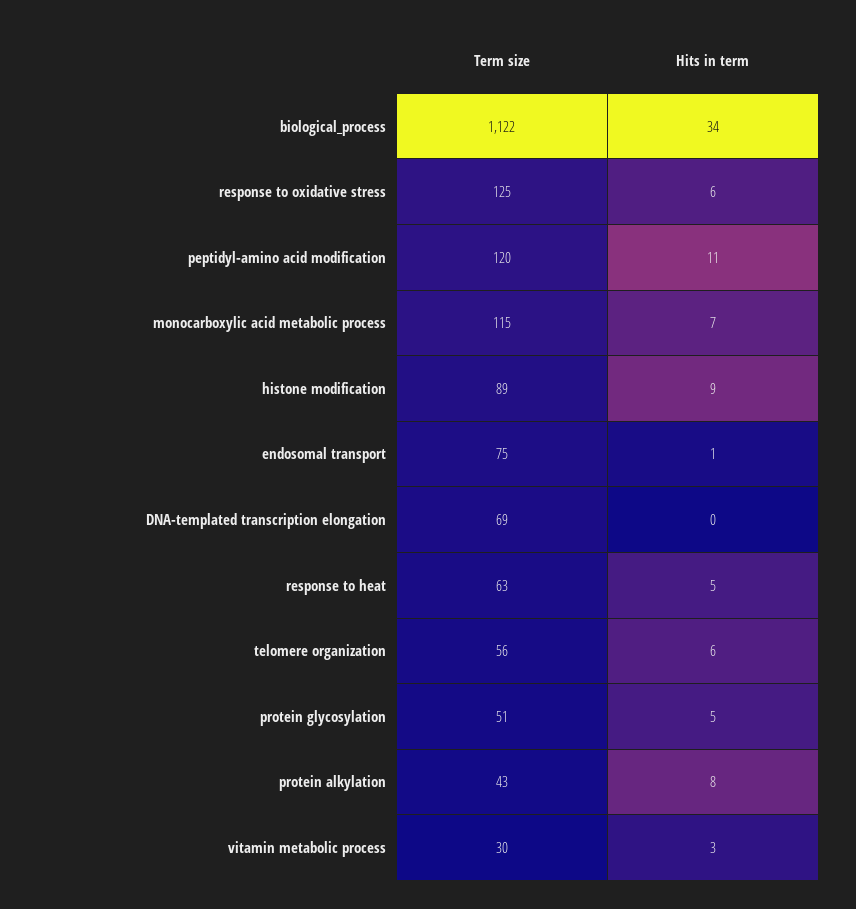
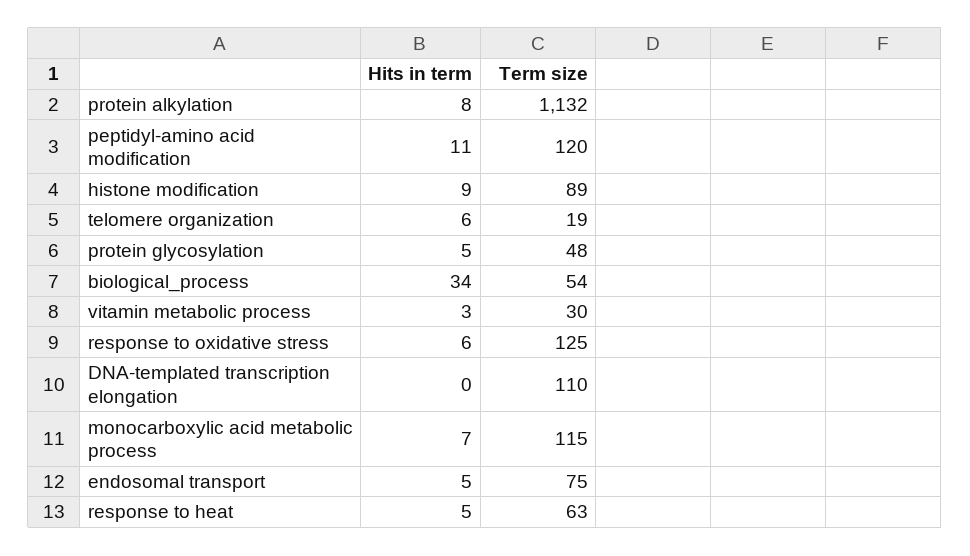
  {
    "Term size": {
-     "biological_process": 1122,
+     "biological_process": 54,
      "response to oxidative stress": 125,
      "peptidyl-amino acid modification": 120,
      "monocarboxylic acid metabolic process": 115,
      "histone modification": 89,
      "endosomal transport": 75,
-     "DNA-templated transcription elongation": 69,
+     "DNA-templated transcription elongation": 110,
      "response to heat": 63,
-     "telomere organization": 56,
+     "telomere organization": 19,
-     "protein glycosylation": 51,
+     "protein glycosylation": 48,
-     "protein alkylation": 43,
+     "protein alkylation": 1132,
      "vitamin metabolic process": 30
    },
    "Hits in term": {
      "biological_process": 34,
      "response to oxidative stress": 6,
      "peptidyl-amino acid modification": 11,
      "monocarboxylic acid metabolic process": 7,
      "histone modification": 9,
-     "endosomal transport": 1,
+     "endosomal transport": 5,
      "DNA-templated transcription elongation": 0,
      "response to heat": 5,
      "telomere organization": 6,
      "protein glycosylation": 5,
      "protein alkylation": 8,
      "vitamin metabolic process": 3
    }
  }

